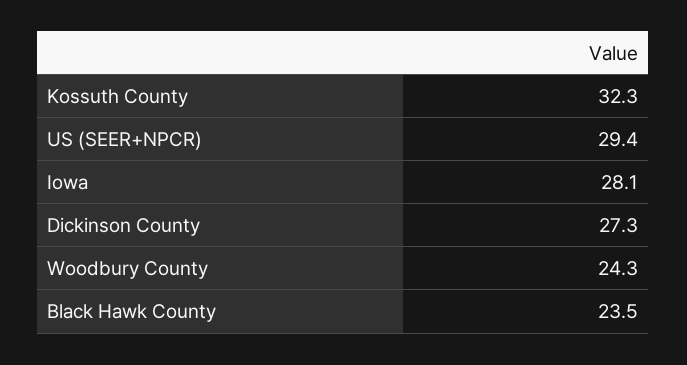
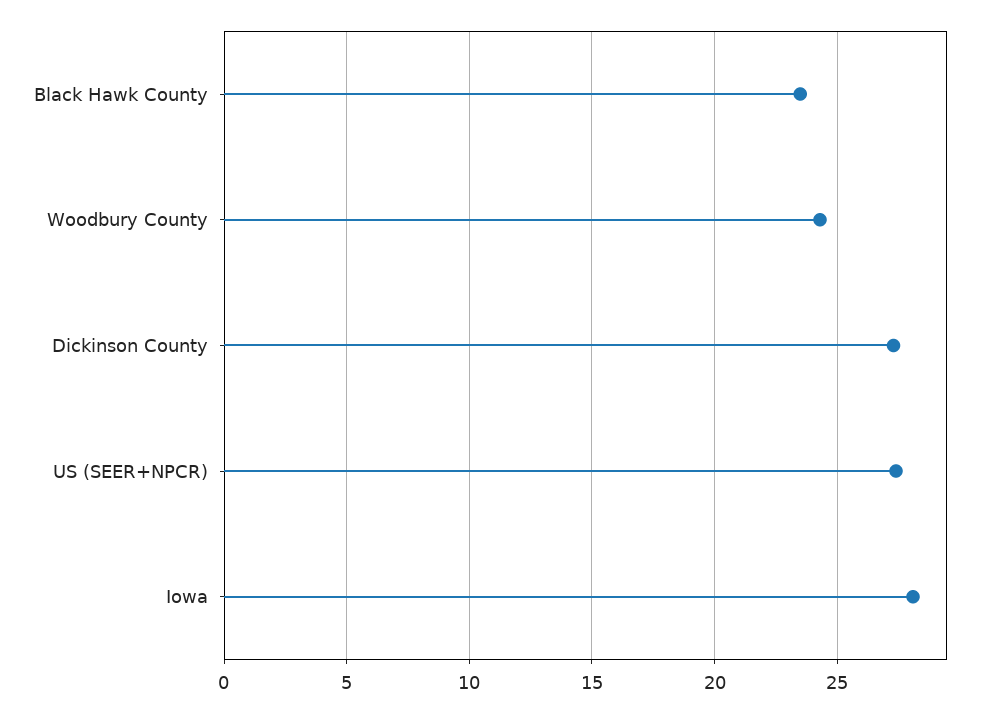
  {
-   "Kossuth County": 32.3,
-   "US (SEER+NPCR)": 29.4,
+   "US (SEER+NPCR)": 27.5,
    "Iowa": 28.1,
    "Dickinson County": 27.3,
    "Woodbury County": 24.3,
    "Black Hawk County": 23.5
  }

